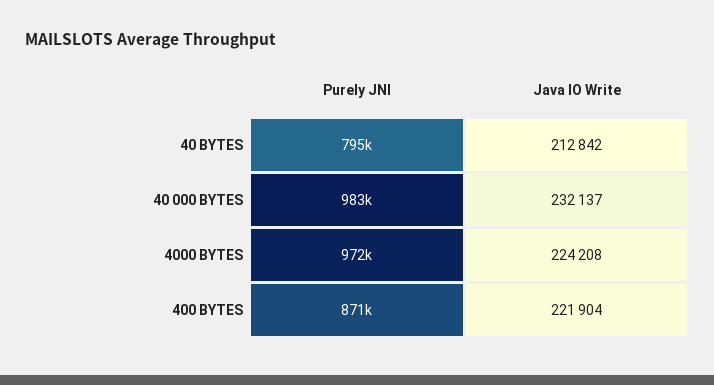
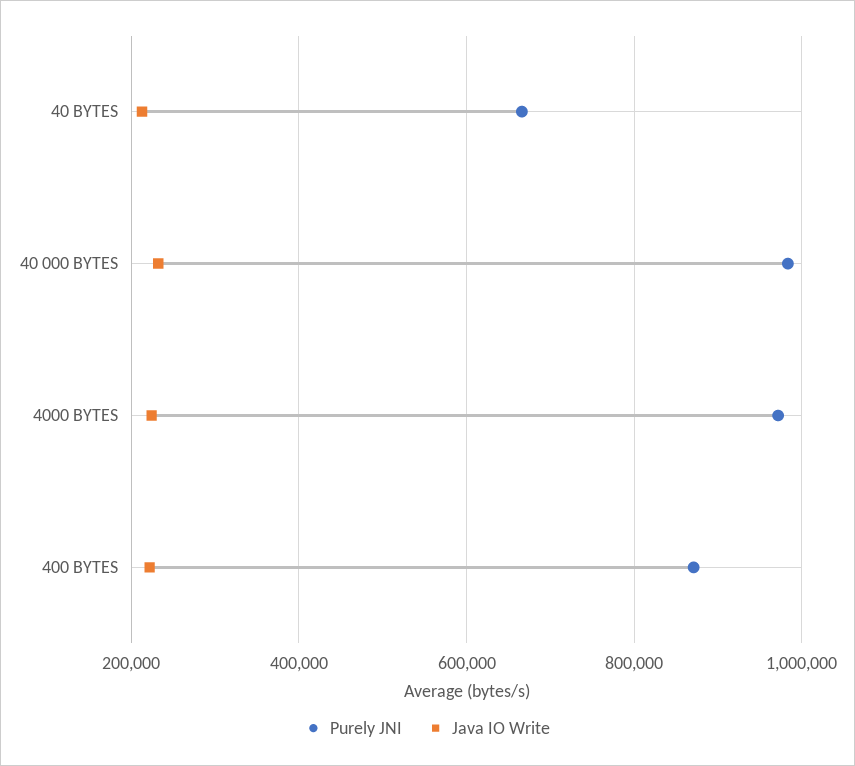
  {
    "Purely JNI": {
-     "40 BYTES": 795000,
+     "40 BYTES": 660000,
      "40 000 BYTES": 983000,
      "4000 BYTES": 972000,
      "400 BYTES": 871000
    },
    "Java IO Write": {
      "40 BYTES": 212842,
      "40 000 BYTES": 232137,
      "4000 BYTES": 224208,
      "400 BYTES": 221904
    }
  }

